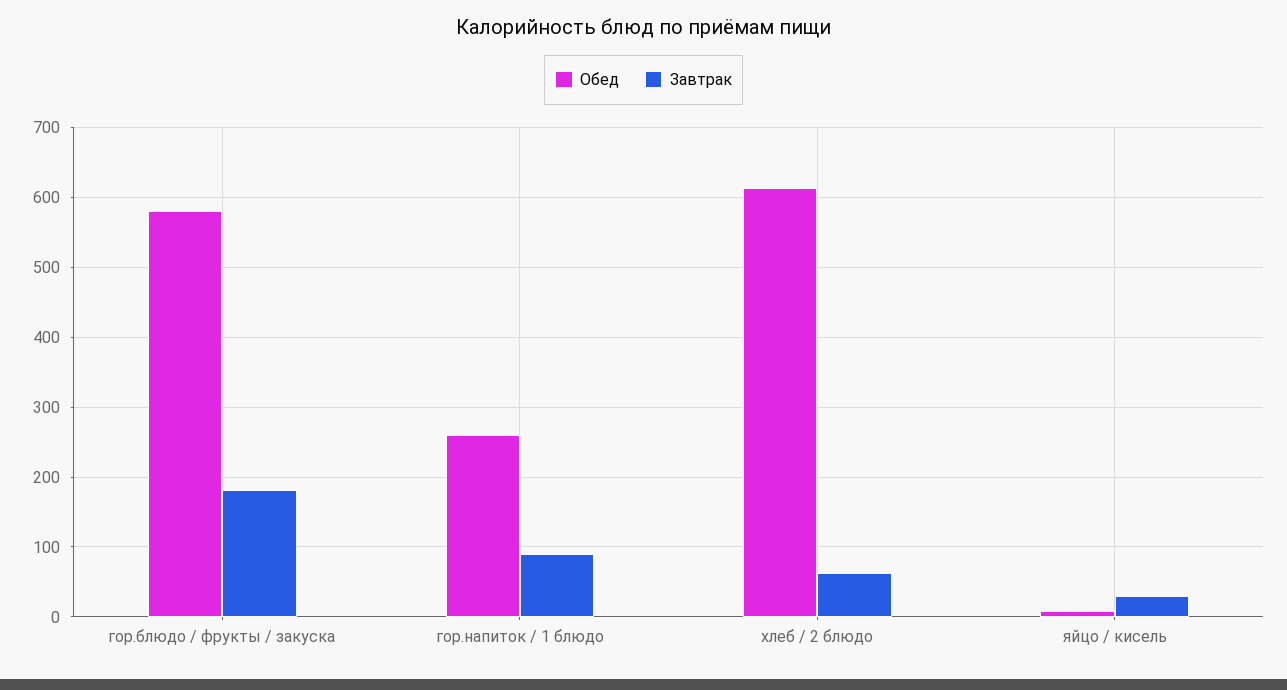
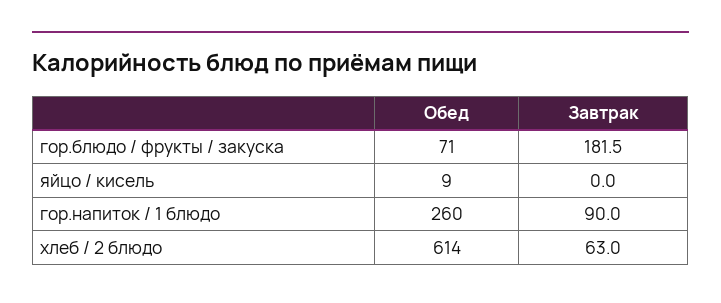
  {
    "Обед": {
-     "гор.блюдо / фрукты / закуска": 580,
+     "гор.блюдо / фрукты / закуска": 71,
      "гор.напиток / 1 блюдо": 260,
      "хлеб / 2 блюдо": 614,
      "яйцо / кисель": 9
    },
    "Завтрак": {
      "гор.блюдо / фрукты / закуска": 181.5,
      "гор.напиток / 1 блюдо": 90,
      "хлеб / 2 блюдо": 63,
-     "яйцо / кисель": 30
+     "яйцо / кисель": 0
    }
  }

